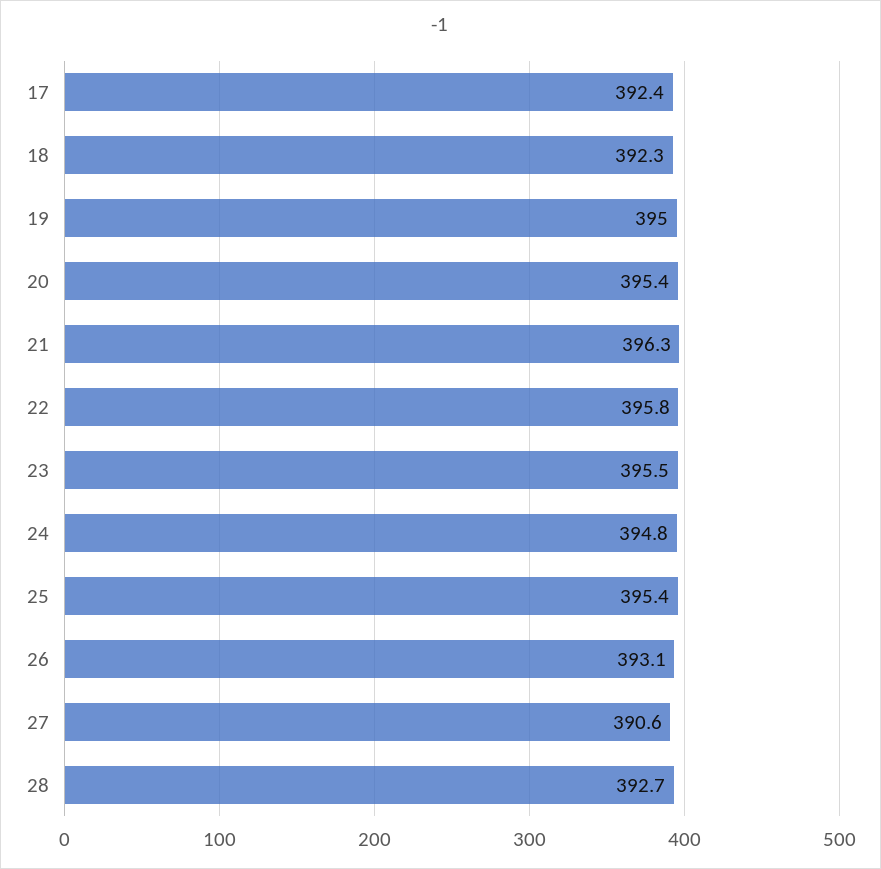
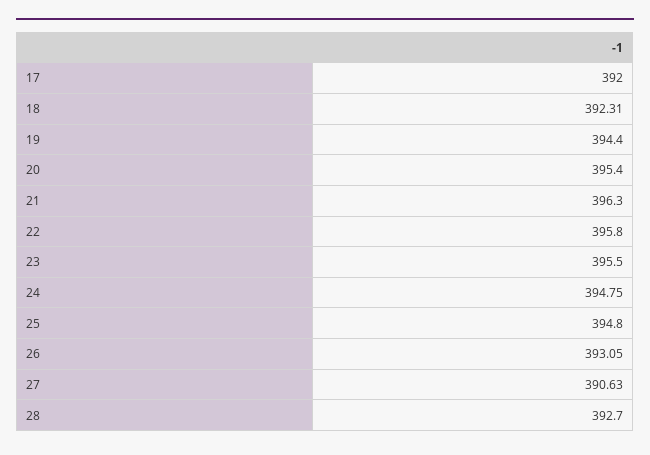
  {
-   "17": 392.4,
+   "17": 392,
    "18": 392.31,
-   "19": 395,
+   "19": 394.4,
    "20": 395.4,
    "21": 396.3,
    "22": 395.8,
    "23": 395.5,
    "24": 394.75,
-   "25": 395.4,
+   "25": 394.8,
    "26": 393.05,
    "27": 390.63,
    "28": 392.7
  }

